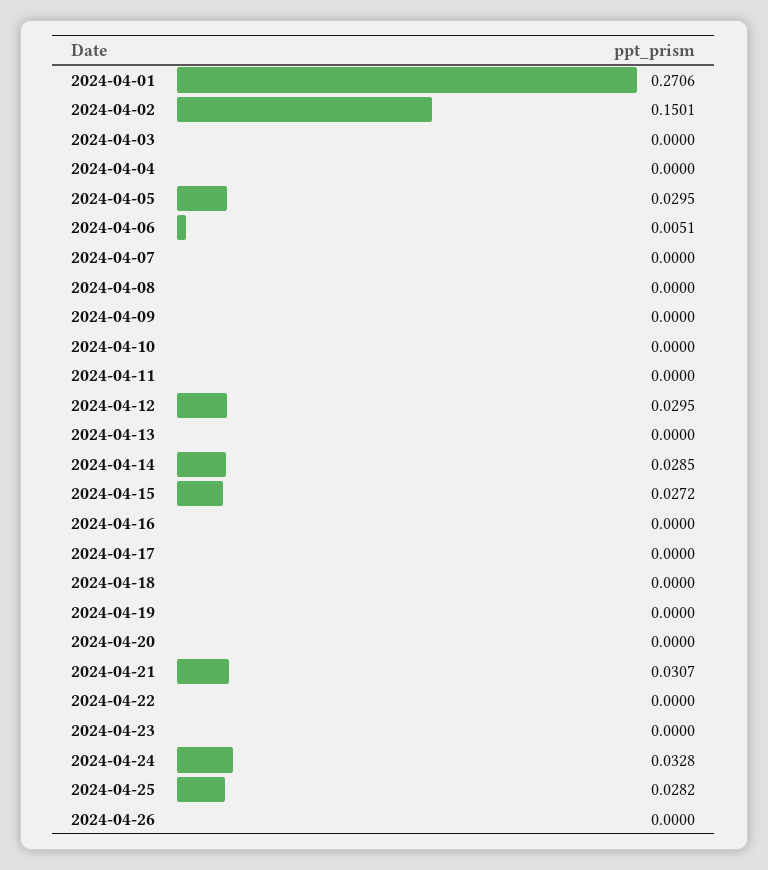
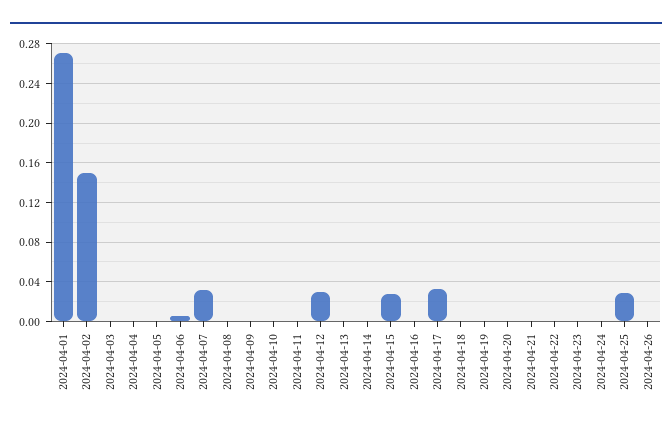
  {
    "2024-04-01": 0.2706,
    "2024-04-02": 0.1501,
    "2024-04-03": 0,
    "2024-04-04": 0,
-   "2024-04-05": 0.0295,
+   "2024-04-05": 0,
    "2024-04-06": 0.0051,
-   "2024-04-07": 0,
+   "2024-04-07": 0.03,
    "2024-04-08": 0,
    "2024-04-09": 0,
    "2024-04-10": 0,
    "2024-04-11": 0,
    "2024-04-12": 0.0295,
    "2024-04-13": 0,
-   "2024-04-14": 0.0285,
+   "2024-04-14": 0,
    "2024-04-15": 0.0272,
    "2024-04-16": 0,
-   "2024-04-17": 0,
+   "2024-04-17": 0.03,
    "2024-04-18": 0,
    "2024-04-19": 0,
    "2024-04-20": 0,
-   "2024-04-21": 0.0307,
+   "2024-04-21": 0,
    "2024-04-22": 0,
    "2024-04-23": 0,
-   "2024-04-24": 0.0328,
+   "2024-04-24": 0,
    "2024-04-25": 0.0282,
    "2024-04-26": 0
  }

